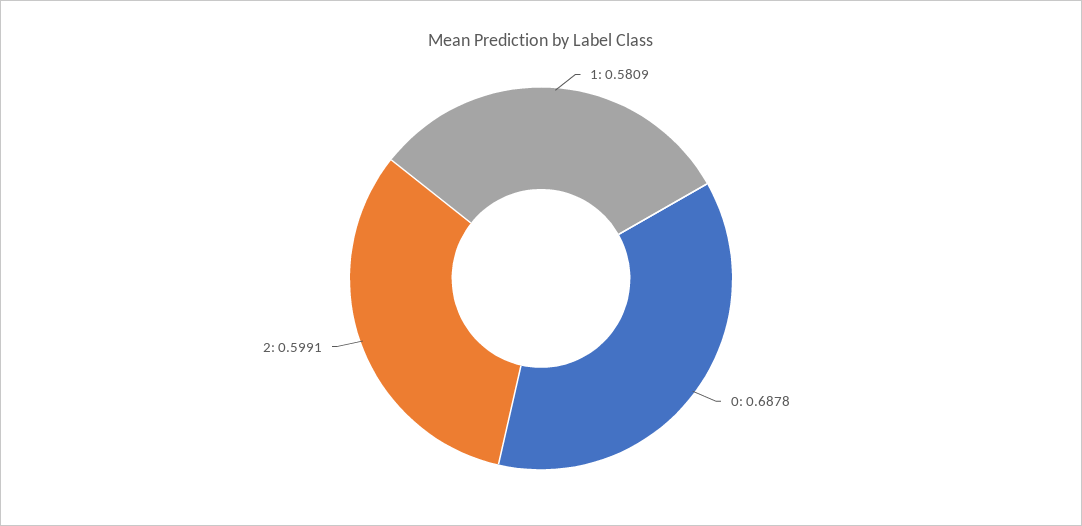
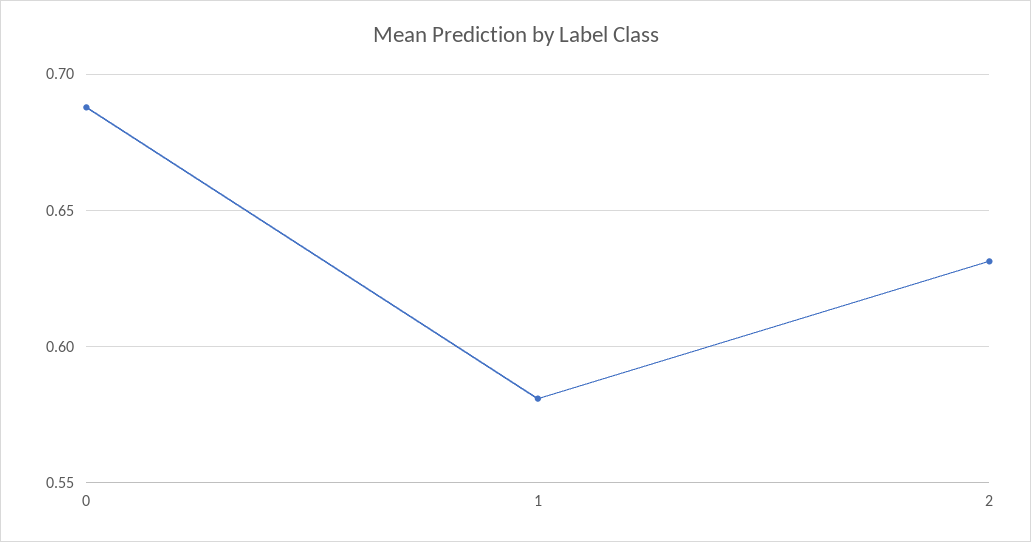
  {
    "1": 0.5809,
    "0": 0.6878,
-   "2": 0.5991
+   "2": 0.63
  }

